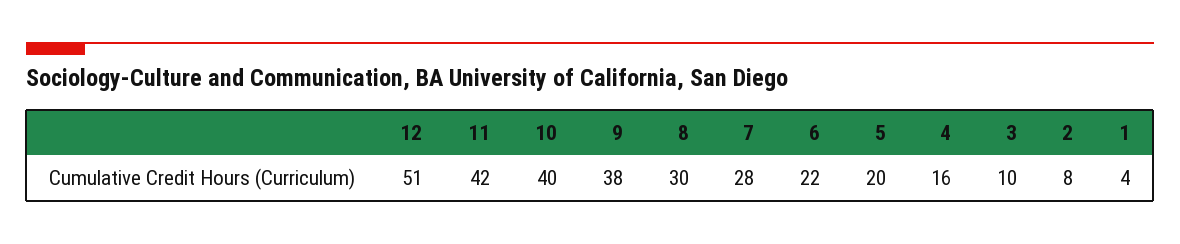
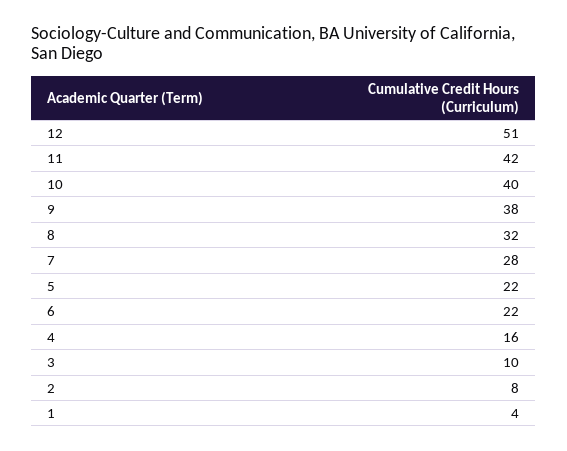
  {
    "12": 51,
    "11": 42,
    "10": 40,
    "9": 38,
-   "8": 30,
+   "8": 32,
    "7": 28,
    "6": 22,
-   "5": 20,
+   "5": 22,
    "4": 16,
    "3": 10,
    "2": 8,
    "1": 4
  }

